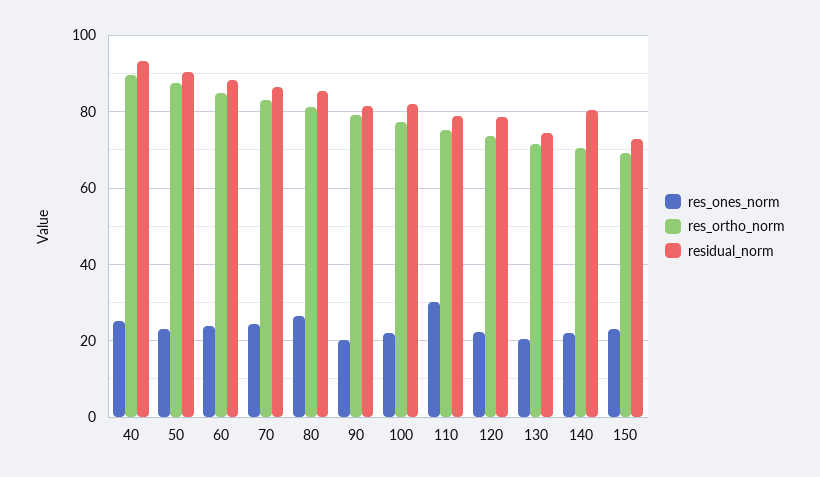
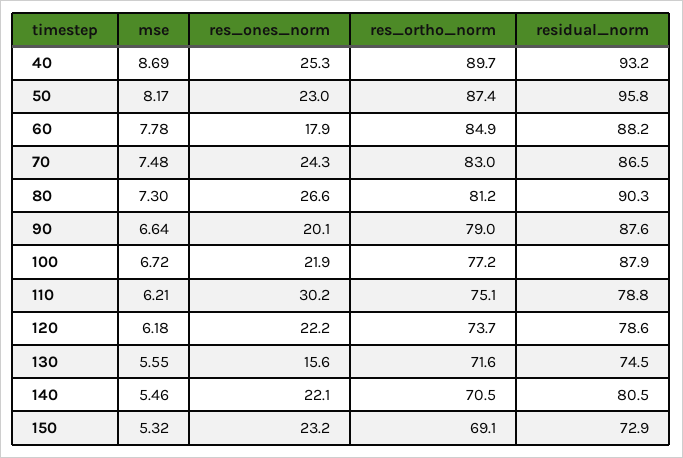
  {
    "res_ones_norm": {
      "40": 25.3,
      "50": 23,
-     "60": 24,
+     "60": 17.9,
      "70": 24.3,
      "80": 26.6,
      "90": 20.1,
      "100": 21.9,
      "110": 30.2,
      "120": 22.2,
-     "130": 20,
+     "130": 15.6,
      "140": 22.1,
      "150": 23.2
    },
    "res_ortho_norm": {
      "40": 89.7,
      "50": 87.4,
      "60": 84.9,
      "70": 83,
      "80": 81.2,
      "90": 79,
      "100": 77.2,
      "110": 75.1,
      "120": 73.7,
      "130": 71.6,
      "140": 70.5,
      "150": 69.1
    },
    "residual_norm": {
      "40": 93.2,
-     "50": 90,
+     "50": 95.8,
      "60": 88.2,
      "70": 86.5,
-     "80": 86,
+     "80": 90.3,
-     "90": 82,
+     "90": 87.6,
-     "100": 82,
+     "100": 87.9,
      "110": 78.8,
      "120": 78.6,
      "130": 74.5,
      "140": 80.5,
      "150": 72.9
-   }
+   },
+   "mse": {
+     "40": 8.69,
+     "50": 8.17,
+     "60": 7.78,
+     "70": 7.48,
+     "80": 7.3,
+     "90": 6.64,
+     "100": 6.72,
+     "110": 6.21,
+     "120": 6.18,
+     "130": 5.55,
+     "140": 5.46,
+     "150": 5.32
+   }
  }

